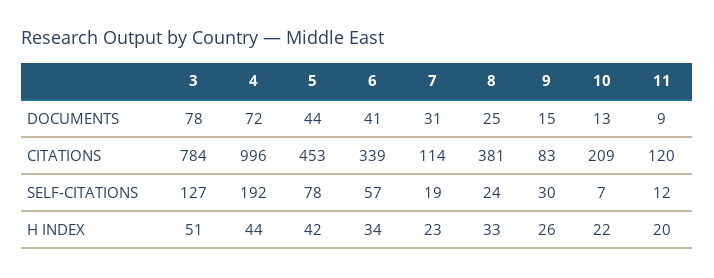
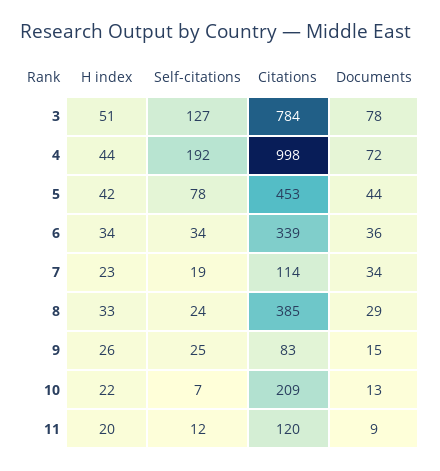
  {
    "3": {
      "DOCUMENTS": 78,
      "CITATIONS": 784,
      "SELF-CITATIONS": 127,
      "H INDEX": 51
    },
    "4": {
      "DOCUMENTS": 72,
-     "CITATIONS": 996,
+     "CITATIONS": 998,
      "SELF-CITATIONS": 192,
      "H INDEX": 44
    },
    "5": {
      "DOCUMENTS": 44,
      "CITATIONS": 453,
      "SELF-CITATIONS": 78,
      "H INDEX": 42
    },
    "6": {
-     "DOCUMENTS": 41,
+     "DOCUMENTS": 36,
      "CITATIONS": 339,
-     "SELF-CITATIONS": 57,
+     "SELF-CITATIONS": 34,
      "H INDEX": 34
    },
    "7": {
-     "DOCUMENTS": 31,
+     "DOCUMENTS": 34,
      "CITATIONS": 114,
      "SELF-CITATIONS": 19,
      "H INDEX": 23
    },
    "8": {
-     "DOCUMENTS": 25,
+     "DOCUMENTS": 29,
-     "CITATIONS": 381,
+     "CITATIONS": 385,
      "SELF-CITATIONS": 24,
      "H INDEX": 33
    },
    "9": {
      "DOCUMENTS": 15,
      "CITATIONS": 83,
-     "SELF-CITATIONS": 30,
+     "SELF-CITATIONS": 25,
      "H INDEX": 26
    },
    "10": {
      "DOCUMENTS": 13,
      "CITATIONS": 209,
      "SELF-CITATIONS": 7,
      "H INDEX": 22
    },
    "11": {
      "DOCUMENTS": 9,
      "CITATIONS": 120,
      "SELF-CITATIONS": 12,
      "H INDEX": 20
    }
  }

